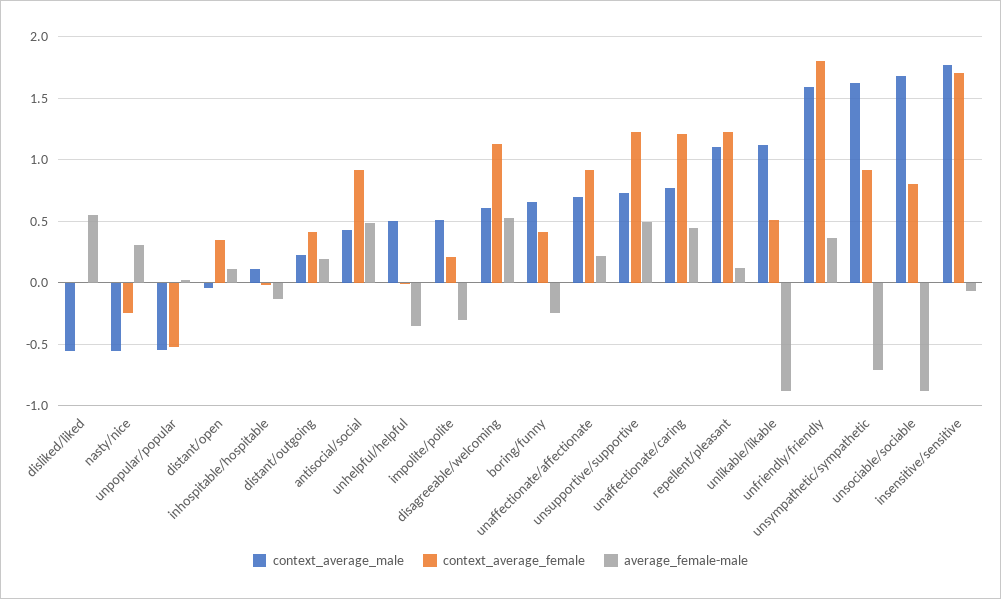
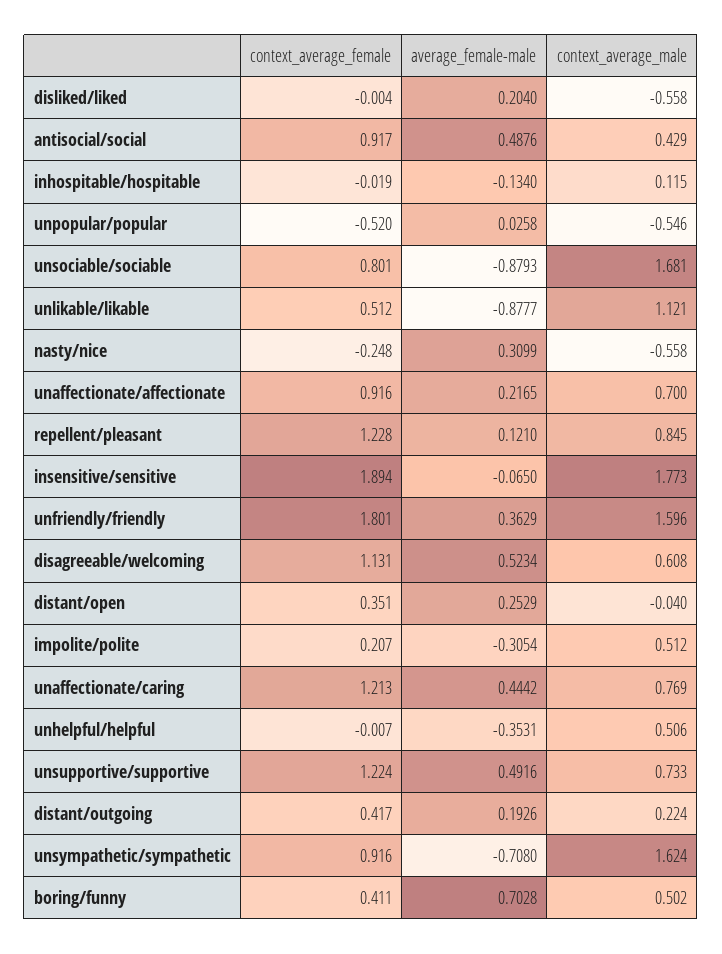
  {
    "context_average_male": {
      "disliked/liked": -0.558,
      "nasty/nice": -0.558,
      "unpopular/popular": -0.546,
      "distant/open": -0.04,
      "inhospitable/hospitable": 0.115,
      "distant/outgoing": 0.224,
      "antisocial/social": 0.429,
      "unhelpful/helpful": 0.506,
      "impolite/polite": 0.512,
      "disagreeable/welcoming": 0.608,
-     "boring/funny": 0.65,
+     "boring/funny": 0.502,
      "unaffectionate/affectionate": 0.7,
      "unsupportive/supportive": 0.733,
      "unaffectionate/caring": 0.769,
-     "repellent/pleasant": 1.1,
+     "repellent/pleasant": 0.845,
      "unlikable/likable": 1.121,
      "unfriendly/friendly": 1.596,
      "unsympathetic/sympathetic": 1.624,
      "unsociable/sociable": 1.681,
      "insensitive/sensitive": 1.773
    },
    "context_average_female": {
      "disliked/liked": -0.004,
      "nasty/nice": -0.248,
      "unpopular/popular": -0.52,
      "distant/open": 0.351,
      "inhospitable/hospitable": -0.019,
      "distant/outgoing": 0.417,
      "antisocial/social": 0.917,
      "unhelpful/helpful": -0.007,
      "impolite/polite": 0.207,
      "disagreeable/welcoming": 1.131,
      "boring/funny": 0.411,
      "unaffectionate/affectionate": 0.916,
      "unsupportive/supportive": 1.224,
      "unaffectionate/caring": 1.213,
      "repellent/pleasant": 1.228,
      "unlikable/likable": 0.512,
      "unfriendly/friendly": 1.801,
      "unsympathetic/sympathetic": 0.916,
      "unsociable/sociable": 0.801,
-     "insensitive/sensitive": 1.7
+     "insensitive/sensitive": 1.894
    },
    "average_female-male": {
-     "disliked/liked": 0.55,
+     "disliked/liked": 0.204,
      "nasty/nice": 0.3099,
      "unpopular/popular": 0.0258,
-     "distant/open": 0.1,
+     "distant/open": 0.2529,
      "inhospitable/hospitable": -0.134,
      "distant/outgoing": 0.1926,
      "antisocial/social": 0.4876,
      "unhelpful/helpful": -0.3531,
      "impolite/polite": -0.3054,
      "disagreeable/welcoming": 0.5234,
-     "boring/funny": -0.25,
+     "boring/funny": 0.7028,
      "unaffectionate/affectionate": 0.2165,
      "unsupportive/supportive": 0.4916,
      "unaffectionate/caring": 0.4442,
      "repellent/pleasant": 0.121,
      "unlikable/likable": -0.8777,
      "unfriendly/friendly": 0.3629,
      "unsympathetic/sympathetic": -0.708,
      "unsociable/sociable": -0.8793,
      "insensitive/sensitive": -0.065
    }
  }

